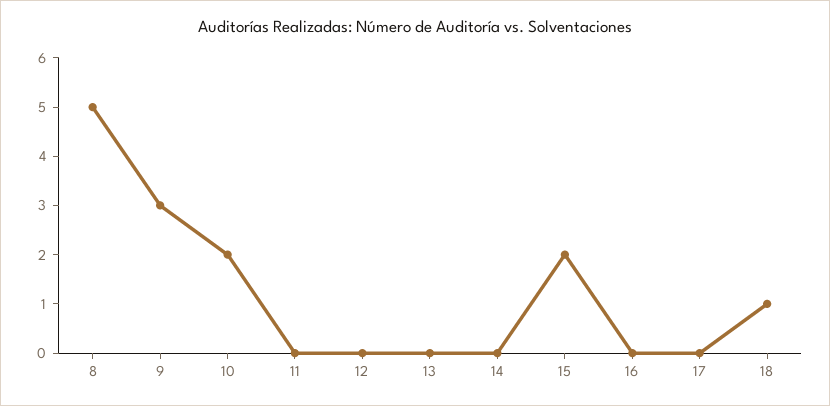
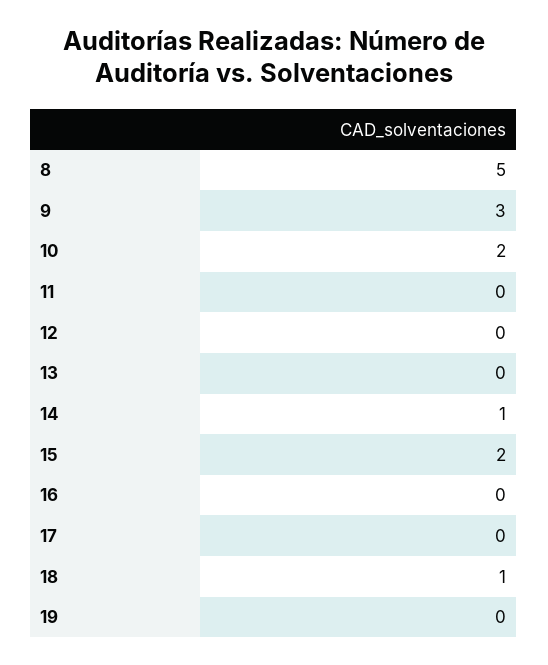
  {
    "8": 5,
    "9": 3,
    "10": 2,
    "11": 0,
    "12": 0,
    "13": 0,
-   "14": 0,
+   "14": 1,
    "15": 2,
    "16": 0,
    "17": 0,
-   "18": 1
+   "18": 1,
+   "19": 0
  }

